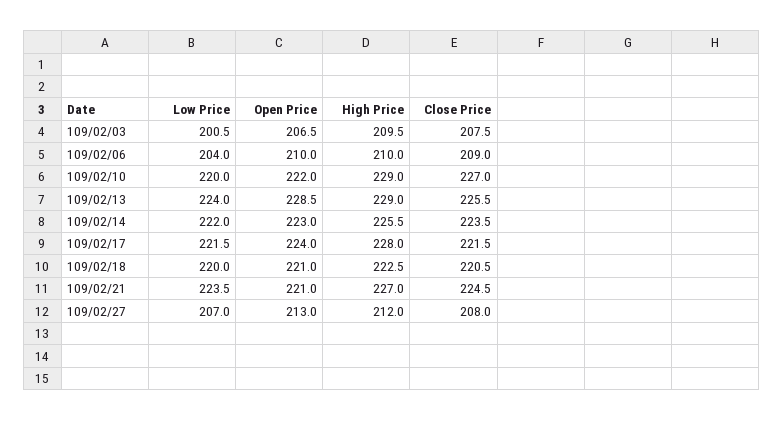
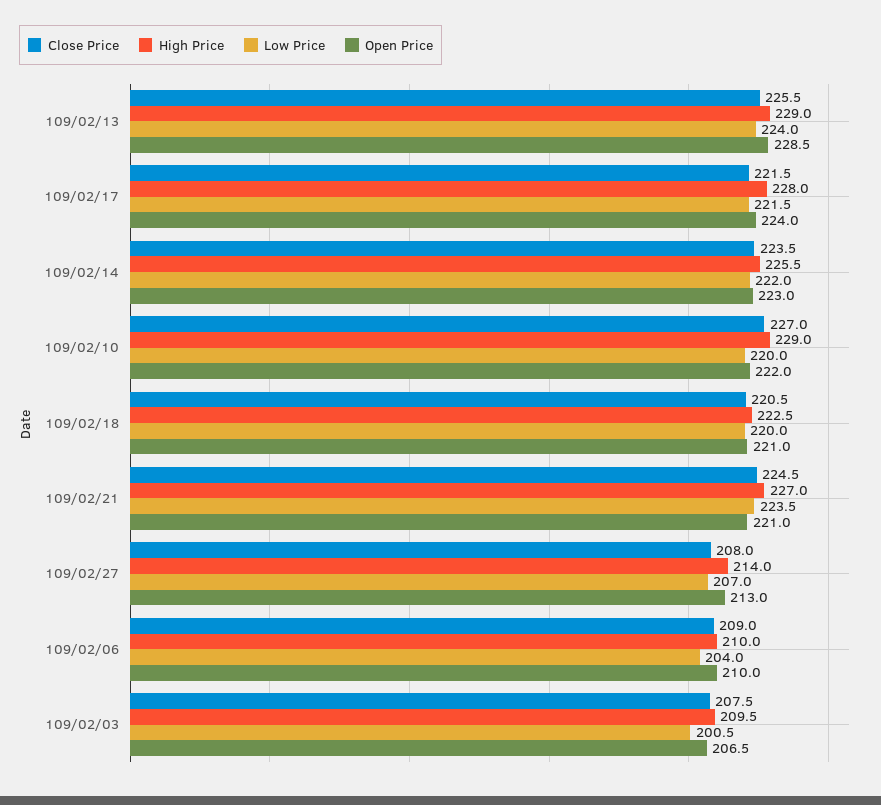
  {
    "Low Price": {
      "109/02/03": 200.5,
      "109/02/06": 204,
      "109/02/10": 220,
      "109/02/13": 224,
      "109/02/14": 222,
      "109/02/17": 221.5,
      "109/02/18": 220,
      "109/02/21": 223.5,
      "109/02/27": 207
    },
    "Open Price": {
      "109/02/03": 206.5,
      "109/02/06": 210,
      "109/02/10": 222,
      "109/02/13": 228.5,
      "109/02/14": 223,
      "109/02/17": 224,
      "109/02/18": 221,
      "109/02/21": 221,
      "109/02/27": 213
    },
    "High Price": {
      "109/02/03": 209.5,
      "109/02/06": 210,
      "109/02/10": 229,
      "109/02/13": 229,
      "109/02/14": 225.5,
      "109/02/17": 228,
      "109/02/18": 222.5,
      "109/02/21": 227,
-     "109/02/27": 212
+     "109/02/27": 214
    },
    "Close Price": {
      "109/02/03": 207.5,
      "109/02/06": 209,
      "109/02/10": 227,
      "109/02/13": 225.5,
      "109/02/14": 223.5,
      "109/02/17": 221.5,
      "109/02/18": 220.5,
      "109/02/21": 224.5,
      "109/02/27": 208
    }
  }

